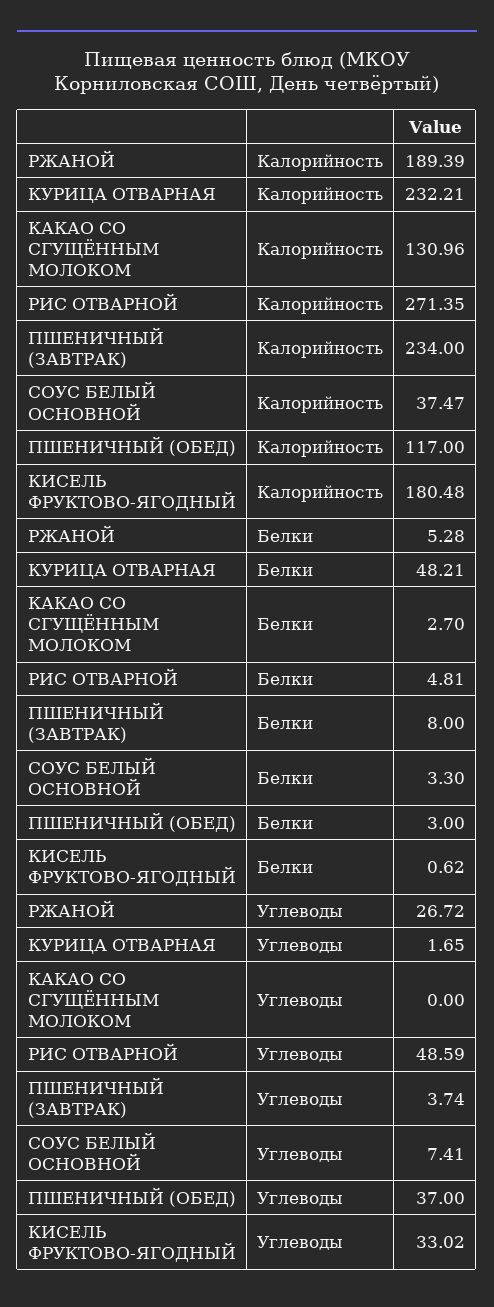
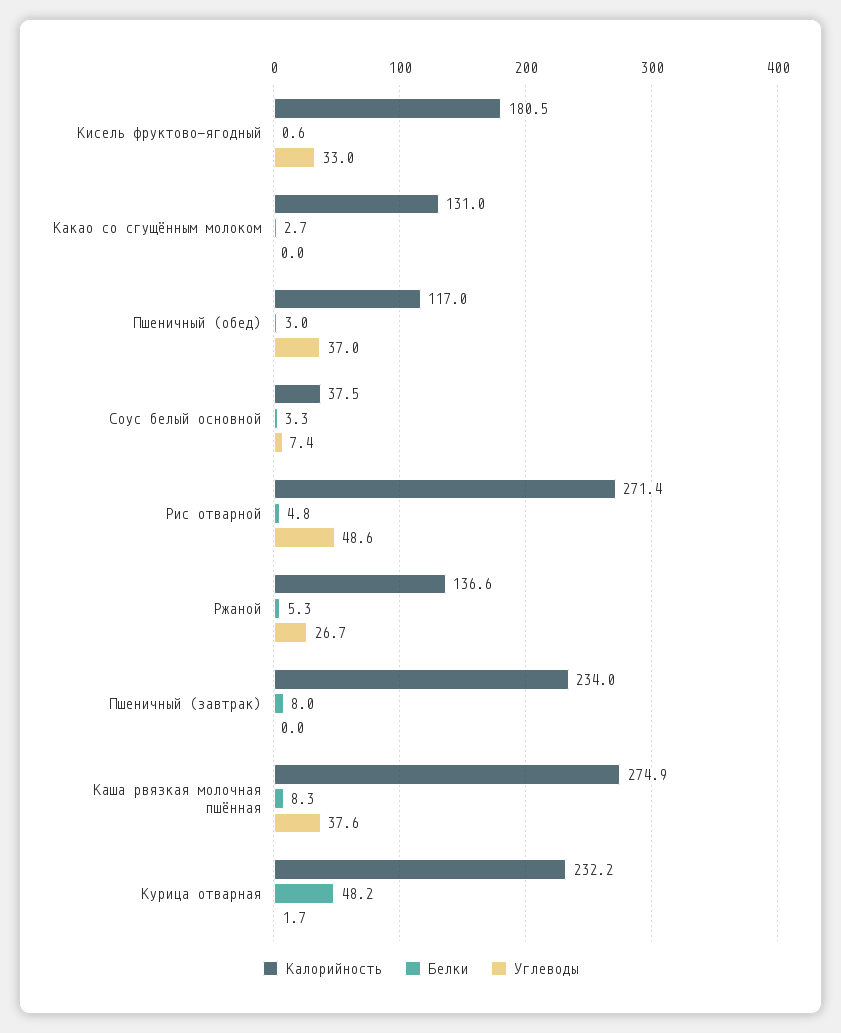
  {
    "Калорийность": {
-     "РЖАНОЙ": 189.39,
+     "РЖАНОЙ": 136.6,
      "КУРИЦА ОТВАРНАЯ": 232.21,
      "КАКАО СО СГУЩЁННЫМ МОЛОКОМ": 130.96,
      "РИС ОТВАРНОЙ": 271.35,
      "ПШЕНИЧНЫЙ (ЗАВТРАК)": 234,
      "СОУС БЕЛЫЙ ОСНОВНОЙ": 37.47,
      "ПШЕНИЧНЫЙ (ОБЕД)": 117,
-     "КИСЕЛЬ ФРУКТОВО-ЯГОДНЫЙ": 180.48
+     "КИСЕЛЬ ФРУКТОВО-ЯГОДНЫЙ": 180.48,
+     "Каша рвязкая молочная пшённая": 274.9
    },
    "Белки": {
      "РЖАНОЙ": 5.28,
      "КУРИЦА ОТВАРНАЯ": 48.21,
      "КАКАО СО СГУЩЁННЫМ МОЛОКОМ": 2.7,
      "РИС ОТВАРНОЙ": 4.81,
      "ПШЕНИЧНЫЙ (ЗАВТРАК)": 8,
      "СОУС БЕЛЫЙ ОСНОВНОЙ": 3.3,
      "ПШЕНИЧНЫЙ (ОБЕД)": 3,
-     "КИСЕЛЬ ФРУКТОВО-ЯГОДНЫЙ": 0.62
+     "КИСЕЛЬ ФРУКТОВО-ЯГОДНЫЙ": 0.62,
+     "Каша рвязкая молочная пшённая": 8.3
    },
    "Углеводы": {
      "РЖАНОЙ": 26.72,
      "КУРИЦА ОТВАРНАЯ": 1.65,
      "КАКАО СО СГУЩЁННЫМ МОЛОКОМ": 0,
      "РИС ОТВАРНОЙ": 48.59,
-     "ПШЕНИЧНЫЙ (ЗАВТРАК)": 3.74,
+     "ПШЕНИЧНЫЙ (ЗАВТРАК)": 0,
      "СОУС БЕЛЫЙ ОСНОВНОЙ": 7.41,
      "ПШЕНИЧНЫЙ (ОБЕД)": 37,
-     "КИСЕЛЬ ФРУКТОВО-ЯГОДНЫЙ": 33.02
+     "КИСЕЛЬ ФРУКТОВО-ЯГОДНЫЙ": 33.02,
+     "Каша рвязкая молочная пшённая": 37.6
    }
  }

